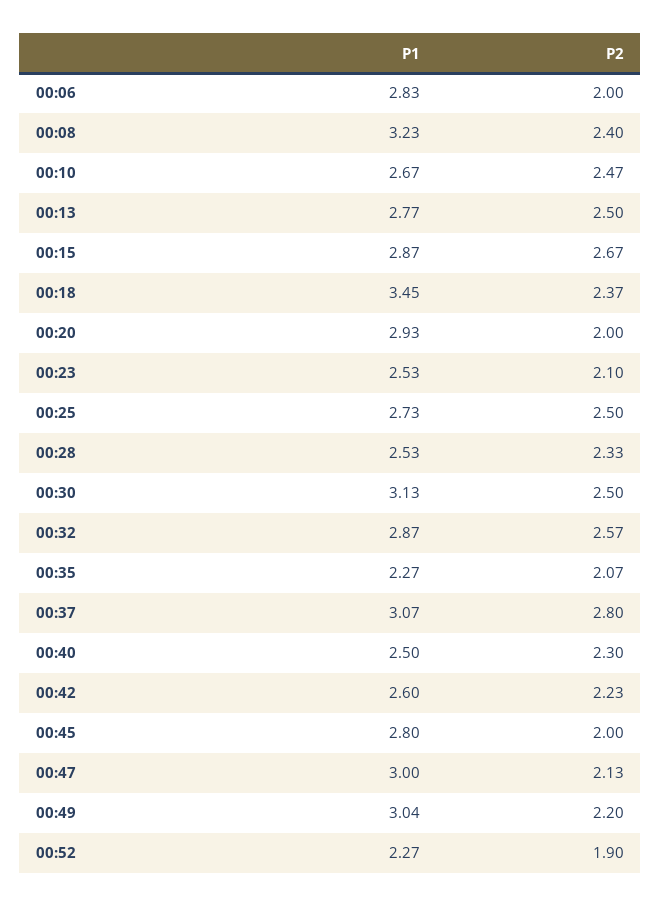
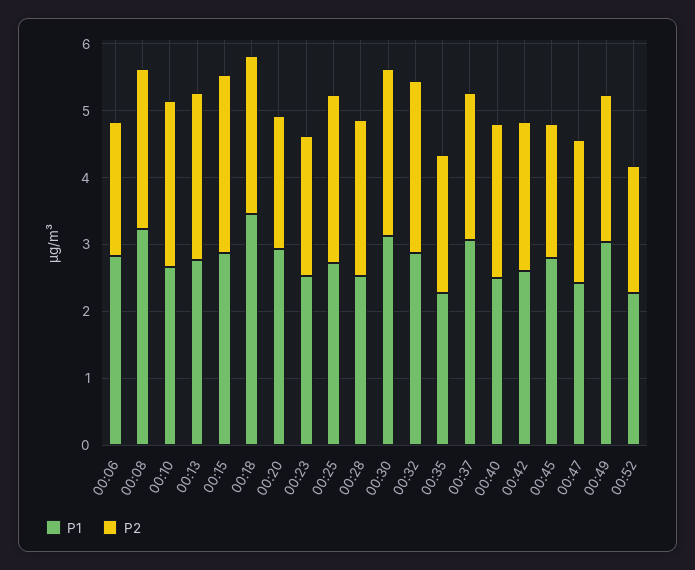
  {
    "P1": {
      "00:06": 2.83,
      "00:08": 3.23,
      "00:10": 2.67,
      "00:13": 2.77,
      "00:15": 2.87,
      "00:18": 3.45,
      "00:20": 2.93,
      "00:23": 2.53,
      "00:25": 2.73,
      "00:28": 2.53,
      "00:30": 3.13,
      "00:32": 2.87,
      "00:35": 2.27,
      "00:37": 3.07,
      "00:40": 2.5,
      "00:42": 2.6,
      "00:45": 2.8,
-     "00:47": 3,
+     "00:47": 2.4,
      "00:49": 3.04,
      "00:52": 2.27
    },
    "P2": {
      "00:06": 2,
      "00:08": 2.4,
      "00:10": 2.47,
      "00:13": 2.5,
      "00:15": 2.67,
      "00:18": 2.37,
      "00:20": 2,
      "00:23": 2.1,
      "00:25": 2.5,
      "00:28": 2.33,
      "00:30": 2.5,
      "00:32": 2.57,
      "00:35": 2.07,
-     "00:37": 2.8,
+     "00:37": 2.2,
      "00:40": 2.3,
      "00:42": 2.23,
      "00:45": 2,
      "00:47": 2.13,
      "00:49": 2.2,
      "00:52": 1.9
    }
  }

